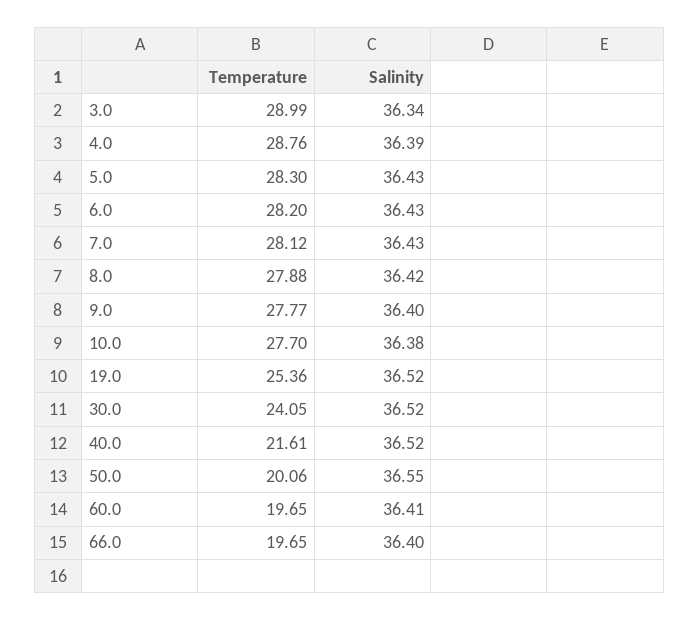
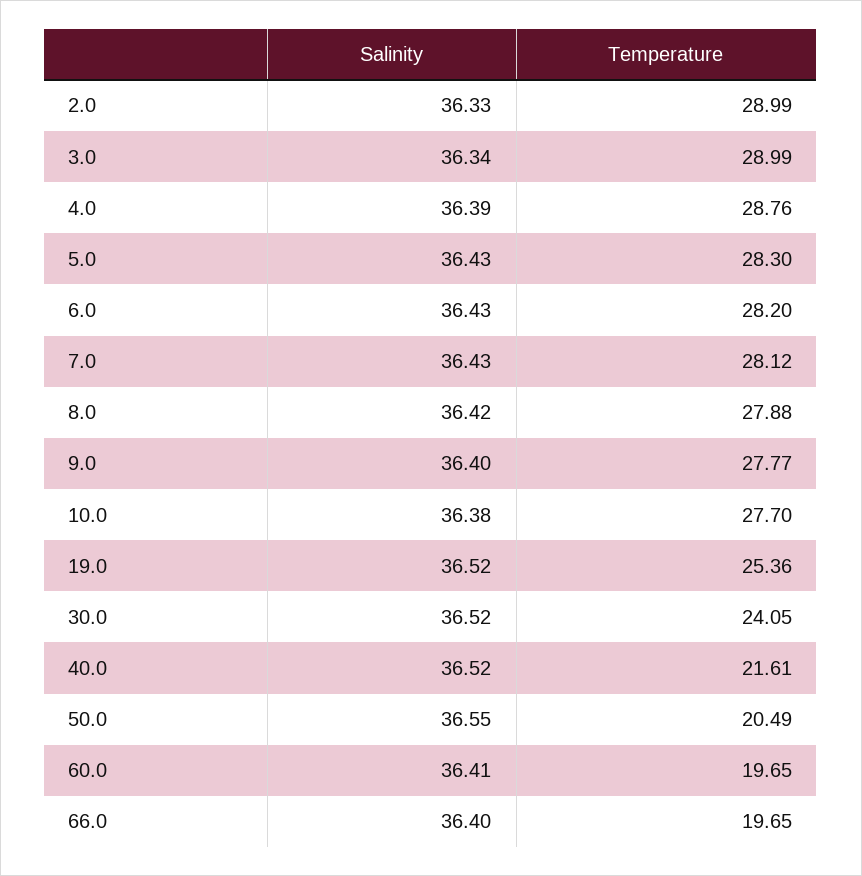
  {
    "Temperature": {
      "3.0": 28.99,
      "4.0": 28.76,
      "5.0": 28.3,
      "6.0": 28.2,
      "7.0": 28.12,
      "8.0": 27.88,
      "9.0": 27.77,
      "10.0": 27.7,
      "19.0": 25.36,
      "30.0": 24.05,
      "40.0": 21.61,
-     "50.0": 20.06,
+     "50.0": 20.49,
      "60.0": 19.65,
-     "66.0": 19.65
+     "66.0": 19.65,
+     "2.0": 28.99
    },
    "Salinity": {
      "3.0": 36.34,
      "4.0": 36.39,
      "5.0": 36.43,
      "6.0": 36.43,
      "7.0": 36.43,
      "8.0": 36.42,
      "9.0": 36.4,
      "10.0": 36.38,
      "19.0": 36.52,
      "30.0": 36.52,
      "40.0": 36.52,
      "50.0": 36.55,
      "60.0": 36.41,
-     "66.0": 36.4
+     "66.0": 36.4,
+     "2.0": 36.33
    }
  }

